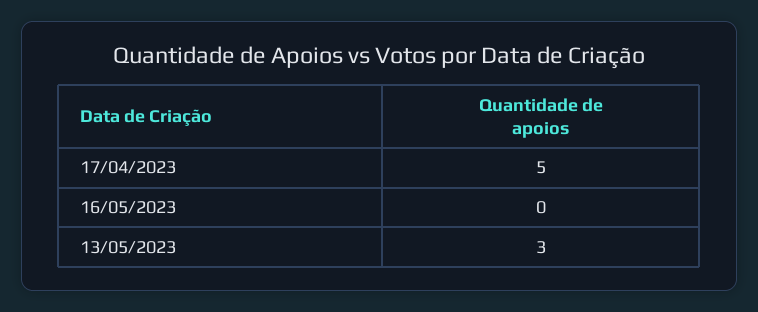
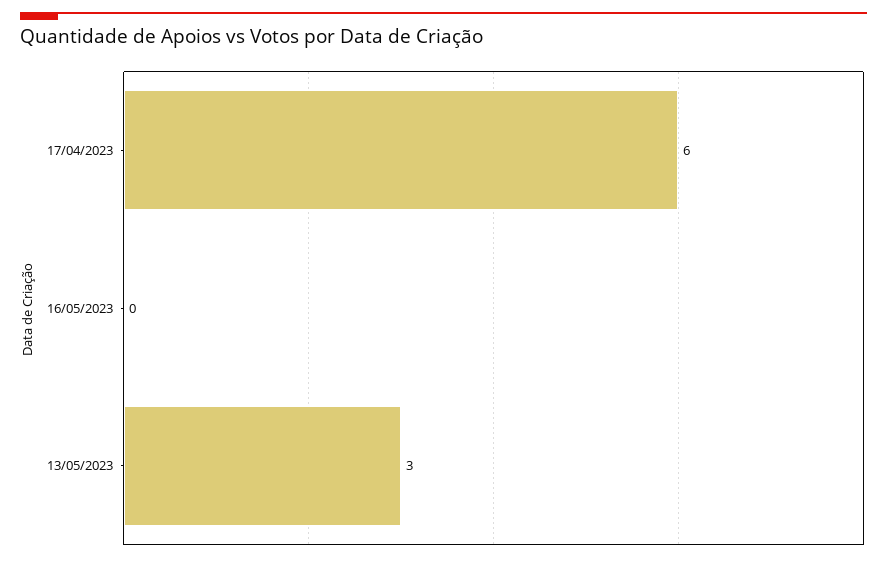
  {
-   "17/04/2023": 5,
+   "17/04/2023": 6,
    "16/05/2023": 0,
    "13/05/2023": 3
  }

